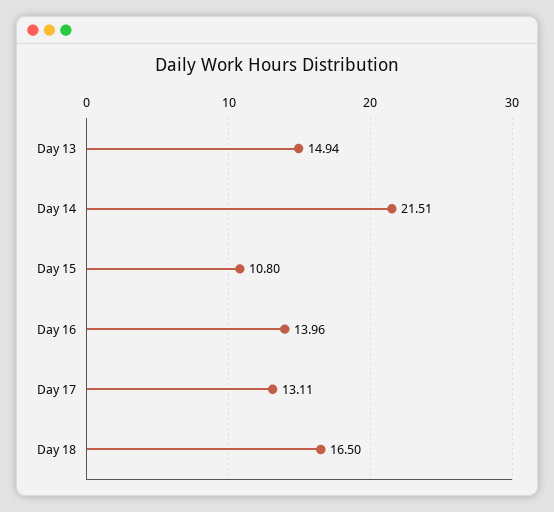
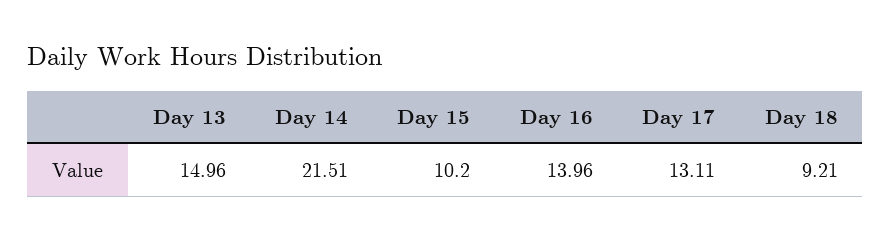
  {
-   "Day 13": 14.94,
+   "Day 13": 14.96,
    "Day 14": 21.51,
-   "Day 15": 10.8,
+   "Day 15": 10.2,
    "Day 16": 13.96,
    "Day 17": 13.11,
-   "Day 18": 16.5
+   "Day 18": 9.21
  }

